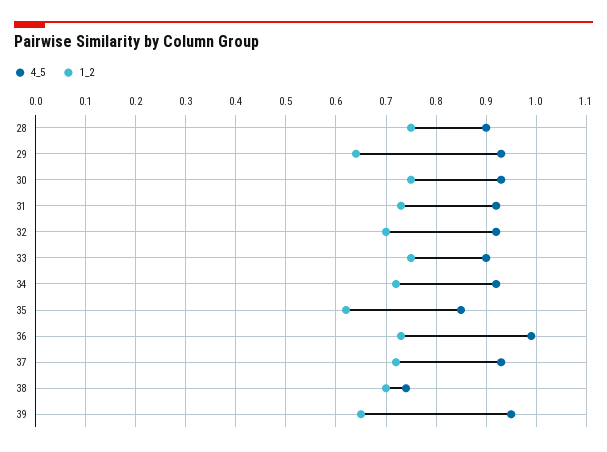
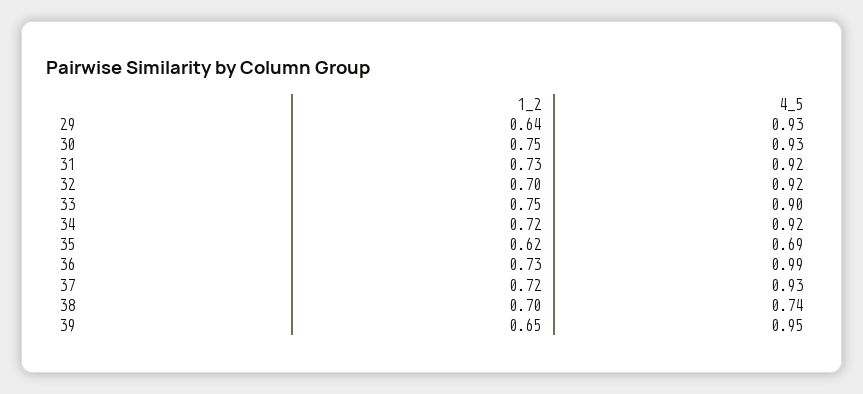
  {
    "4_5": {
-     "28": 0.9,
      "29": 0.93,
      "30": 0.93,
      "31": 0.92,
      "32": 0.92,
      "33": 0.9,
      "34": 0.92,
-     "35": 0.85,
+     "35": 0.69,
      "36": 0.99,
      "37": 0.93,
      "38": 0.74,
      "39": 0.95
    },
    "1_2": {
-     "28": 0.75,
      "29": 0.64,
      "30": 0.75,
      "31": 0.73,
      "32": 0.7,
      "33": 0.75,
      "34": 0.72,
      "35": 0.62,
      "36": 0.73,
      "37": 0.72,
      "38": 0.7,
      "39": 0.65
    }
  }

